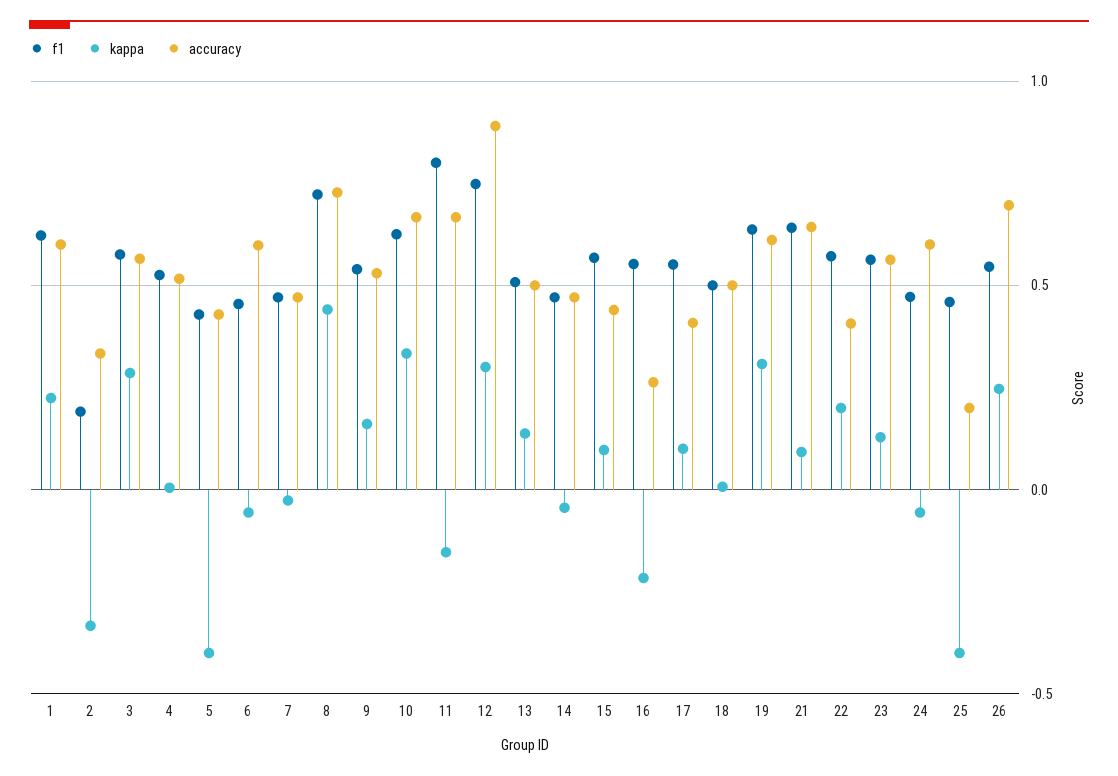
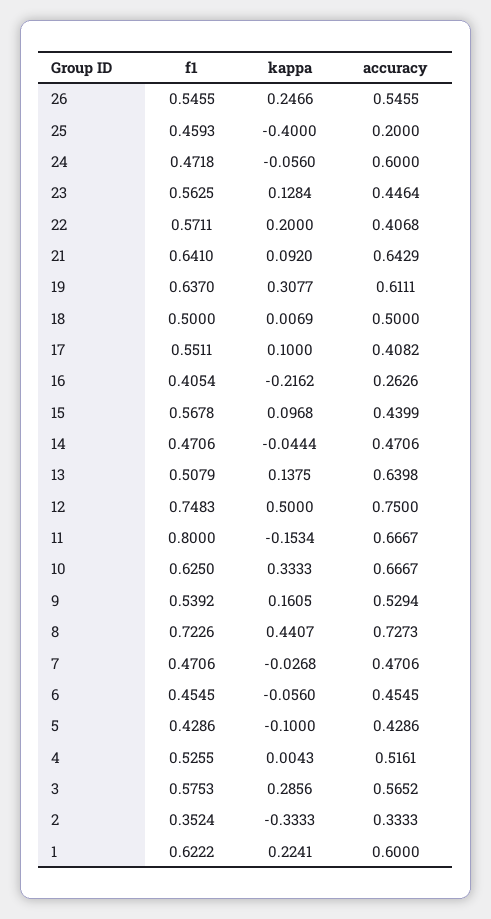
  {
    "f1": {
      "1": 0.6222,
-     "2": 0.2,
+     "2": 0.3524,
      "3": 0.5753,
      "4": 0.5255,
      "5": 0.4286,
      "6": 0.4545,
      "7": 0.4706,
      "8": 0.7226,
      "9": 0.5392,
      "10": 0.625,
      "11": 0.8,
      "12": 0.7483,
      "13": 0.5079,
      "14": 0.4706,
      "15": 0.5678,
-     "16": 0.55,
+     "16": 0.4054,
      "17": 0.5511,
      "18": 0.5,
      "19": 0.637,
      "21": 0.641,
      "22": 0.5711,
      "23": 0.5625,
      "24": 0.4718,
      "25": 0.4593,
      "26": 0.5455
    },
    "kappa": {
      "1": 0.2241,
      "2": -0.3333,
      "3": 0.2856,
      "4": 0.0043,
-     "5": -0.4,
+     "5": -0.1,
      "6": -0.056,
      "7": -0.0268,
      "8": 0.4407,
      "9": 0.1605,
      "10": 0.3333,
      "11": -0.1534,
-     "12": 0.3,
+     "12": 0.5,
      "13": 0.1375,
      "14": -0.0444,
      "15": 0.0968,
      "16": -0.2162,
      "17": 0.1,
      "18": 0.0069,
      "19": 0.3077,
      "21": 0.092,
      "22": 0.2,
      "23": 0.1284,
      "24": -0.056,
      "25": -0.4,
      "26": 0.2466
    },
    "accuracy": {
      "1": 0.6,
      "2": 0.3333,
      "3": 0.5652,
      "4": 0.5161,
      "5": 0.4286,
-     "6": 0.6,
+     "6": 0.4545,
      "7": 0.4706,
      "8": 0.7273,
      "9": 0.5294,
      "10": 0.6667,
      "11": 0.6667,
-     "12": 0.9,
+     "12": 0.75,
-     "13": 0.5,
+     "13": 0.6398,
      "14": 0.4706,
      "15": 0.4399,
      "16": 0.2626,
      "17": 0.4082,
      "18": 0.5,
      "19": 0.6111,
      "21": 0.6429,
      "22": 0.4068,
-     "23": 0.55,
+     "23": 0.4464,
      "24": 0.6,
      "25": 0.2,
-     "26": 0.7
+     "26": 0.5455
    }
  }

